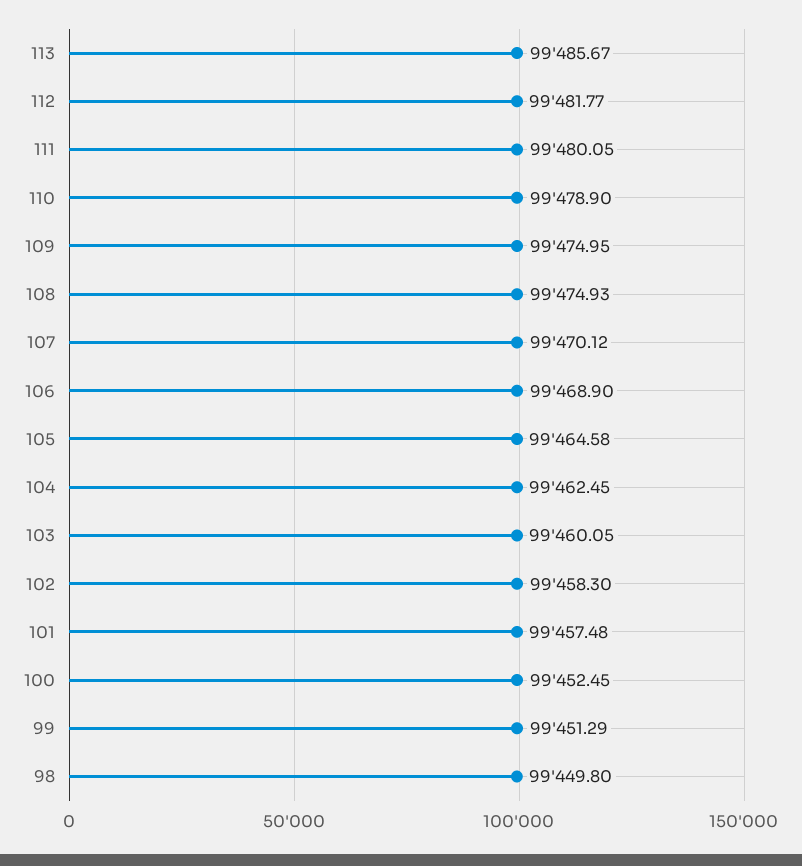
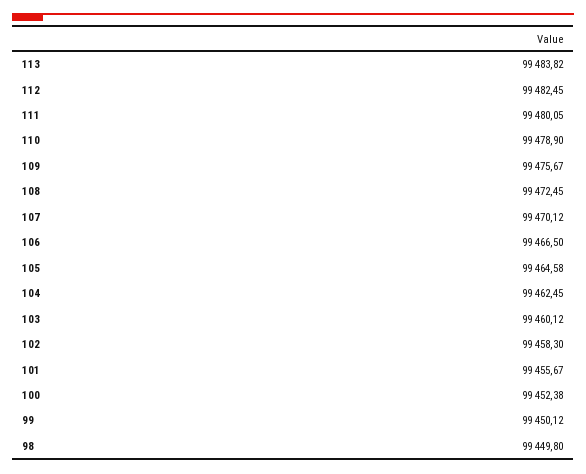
  {
-   "113": 99485.67,
+   "113": 99483.82,
-   "112": 99481.77,
+   "112": 99482.45,
    "111": 99480.05,
    "110": 99478.9,
-   "109": 99474.95,
+   "109": 99475.67,
-   "108": 99474.93,
+   "108": 99472.45,
    "107": 99470.12,
-   "106": 99468.9,
+   "106": 99466.5,
    "105": 99464.58,
    "104": 99462.45,
-   "103": 99460.05,
+   "103": 99460.12,
    "102": 99458.3,
-   "101": 99457.48,
+   "101": 99455.67,
-   "100": 99452.45,
+   "100": 99452.38,
-   "99": 99451.29,
+   "99": 99450.12,
    "98": 99449.8
  }

